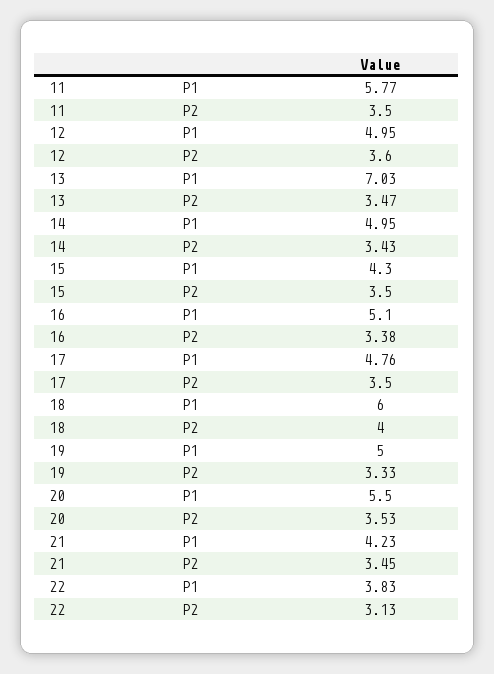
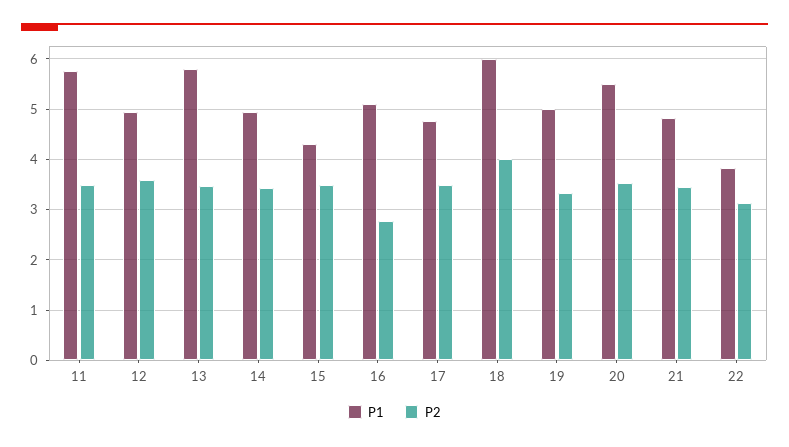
  {
    "P1": {
      "11": 5.77,
      "12": 4.95,
-     "13": 7.03,
+     "13": 5.8,
      "14": 4.95,
      "15": 4.3,
      "16": 5.1,
      "17": 4.76,
      "18": 6,
      "19": 5,
      "20": 5.5,
-     "21": 4.23,
+     "21": 4.8,
      "22": 3.83
    },
    "P2": {
      "11": 3.5,
      "12": 3.6,
      "13": 3.47,
      "14": 3.43,
      "15": 3.5,
-     "16": 3.38,
+     "16": 2.8,
      "17": 3.5,
      "18": 4,
      "19": 3.33,
      "20": 3.53,
      "21": 3.45,
      "22": 3.13
    }
  }

